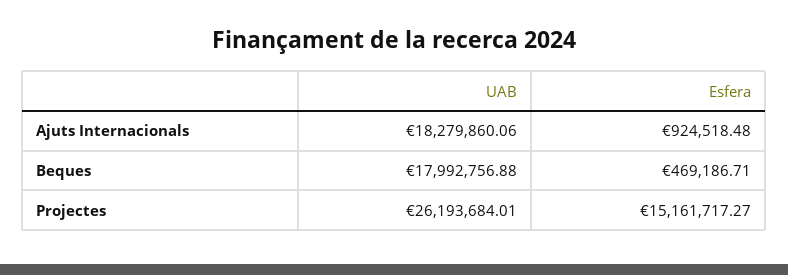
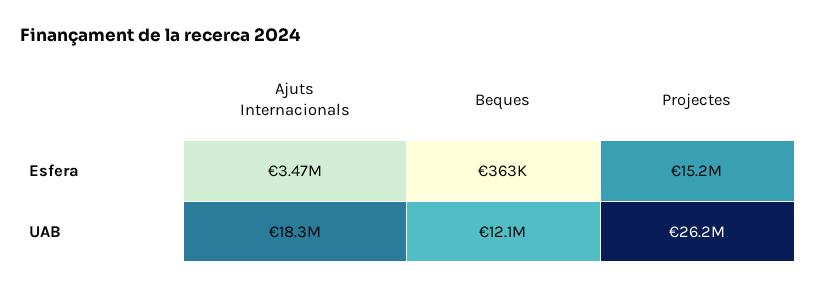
  {
    "UAB": {
      "Ajuts Internacionals": 18279860.06,
-     "Beques": 17992756.88,
+     "Beques": 12100000,
      "Projectes": 26193684.01
    },
    "Esfera": {
-     "Ajuts Internacionals": 924518.48,
+     "Ajuts Internacionals": 3470000,
-     "Beques": 469186.71,
+     "Beques": 363000,
      "Projectes": 15161717.27
    }
  }

